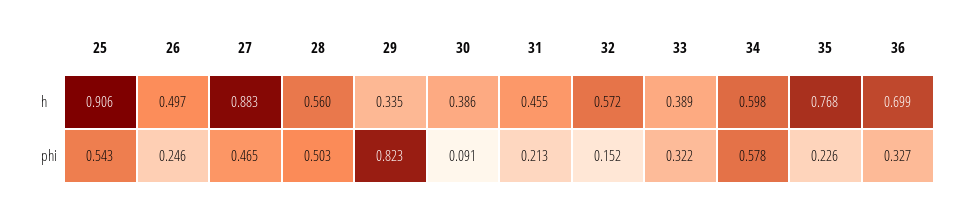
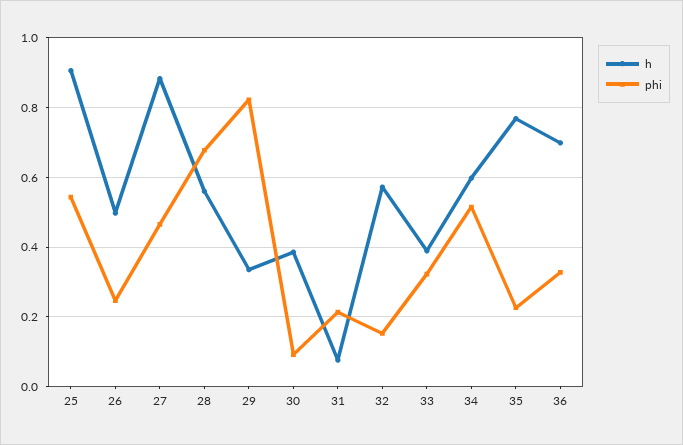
  {
    "h": {
      "25": 0.906,
      "26": 0.497,
      "27": 0.883,
      "28": 0.56,
      "29": 0.335,
      "30": 0.386,
-     "31": 0.455,
+     "31": 0.08,
      "32": 0.572,
      "33": 0.389,
      "34": 0.598,
      "35": 0.768,
      "36": 0.699
    },
    "phi": {
      "25": 0.543,
      "26": 0.246,
      "27": 0.465,
-     "28": 0.503,
+     "28": 0.68,
      "29": 0.823,
      "30": 0.091,
      "31": 0.213,
      "32": 0.152,
      "33": 0.322,
-     "34": 0.578,
+     "34": 0.52,
      "35": 0.226,
      "36": 0.327
    }
  }

